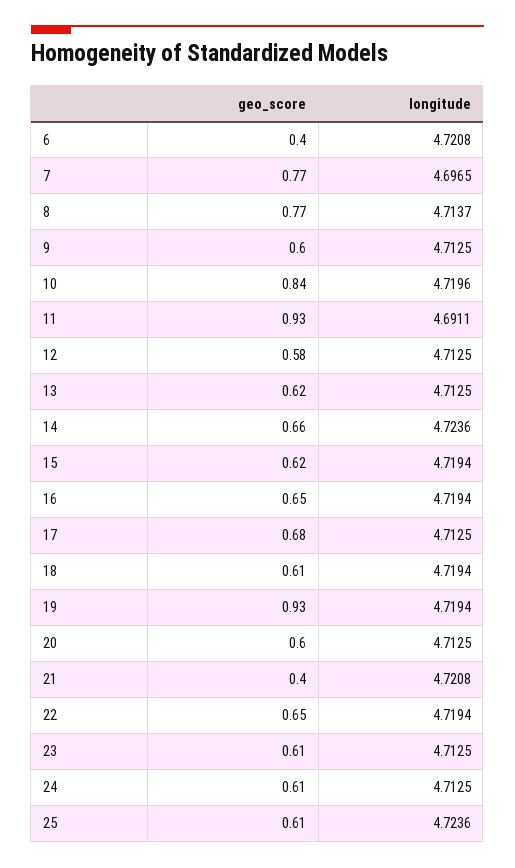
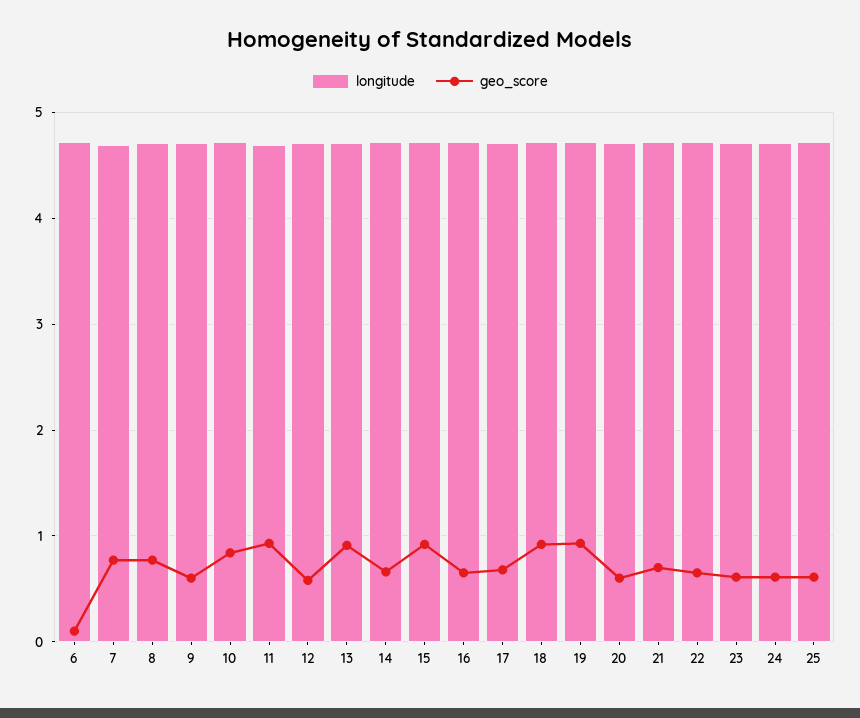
  {
    "geo_score": {
-     "6": 0.4,
+     "6": 0.1,
      "7": 0.77,
      "8": 0.77,
      "9": 0.6,
      "10": 0.84,
      "11": 0.93,
      "12": 0.58,
-     "13": 0.62,
+     "13": 0.9,
      "14": 0.66,
-     "15": 0.62,
+     "15": 0.9,
      "16": 0.65,
      "17": 0.68,
-     "18": 0.61,
+     "18": 0.9,
      "19": 0.93,
      "20": 0.6,
-     "21": 0.4,
+     "21": 0.7,
      "22": 0.65,
      "23": 0.61,
      "24": 0.61,
      "25": 0.61
    },
    "longitude": {
      "6": 4.7208,
      "7": 4.6965,
      "8": 4.7137,
      "9": 4.7125,
      "10": 4.7196,
      "11": 4.6911,
      "12": 4.7125,
      "13": 4.7125,
      "14": 4.7236,
      "15": 4.7194,
      "16": 4.7194,
      "17": 4.7125,
      "18": 4.7194,
      "19": 4.7194,
      "20": 4.7125,
      "21": 4.7208,
      "22": 4.7194,
      "23": 4.7125,
      "24": 4.7125,
      "25": 4.7236
    }
  }

